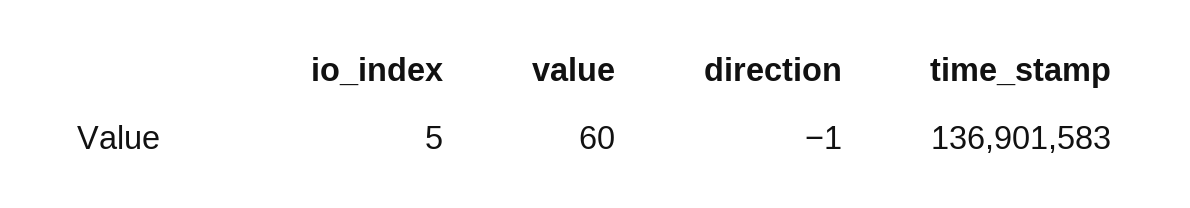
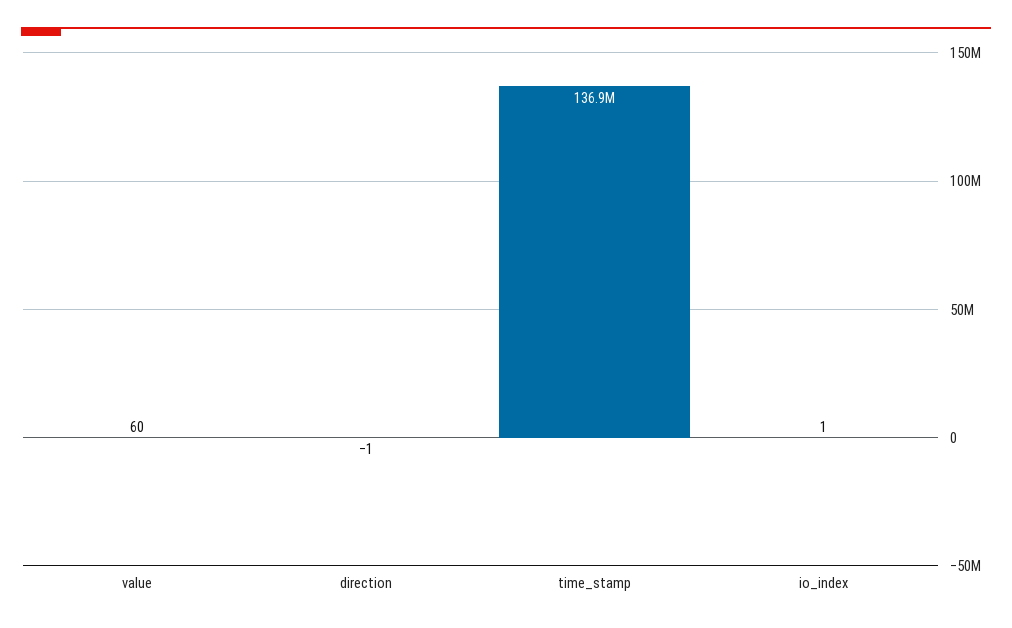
  {
-   "io_index": 5,
+   "io_index": 1,
    "value": 60,
    "direction": -1,
    "time_stamp": 136901583
  }

